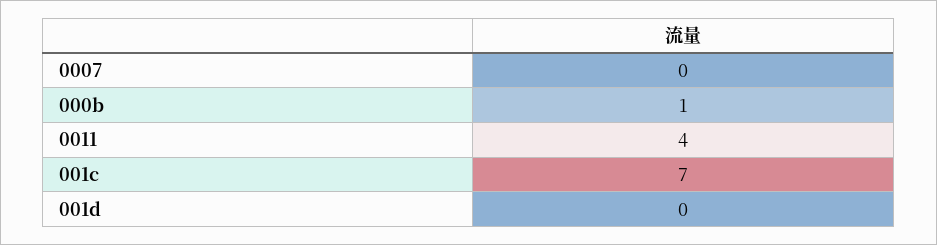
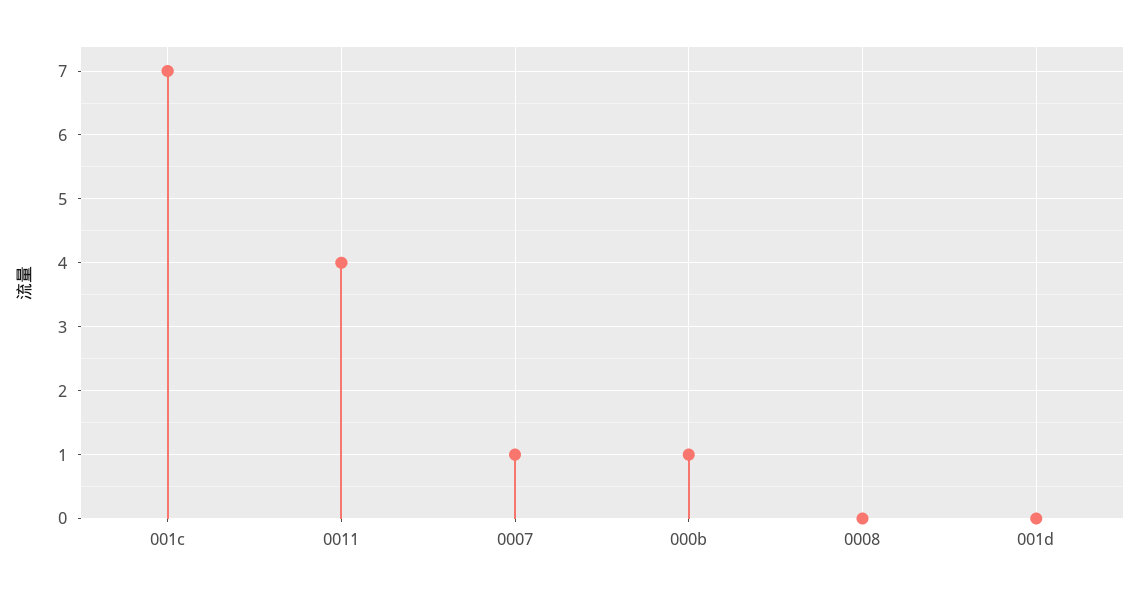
  {
-   "0007": 0,
+   "0007": 1,
    "000b": 1,
    "0011": 4,
    "001c": 7,
-   "001d": 0
+   "001d": 0,
+   "0008": 0
  }

